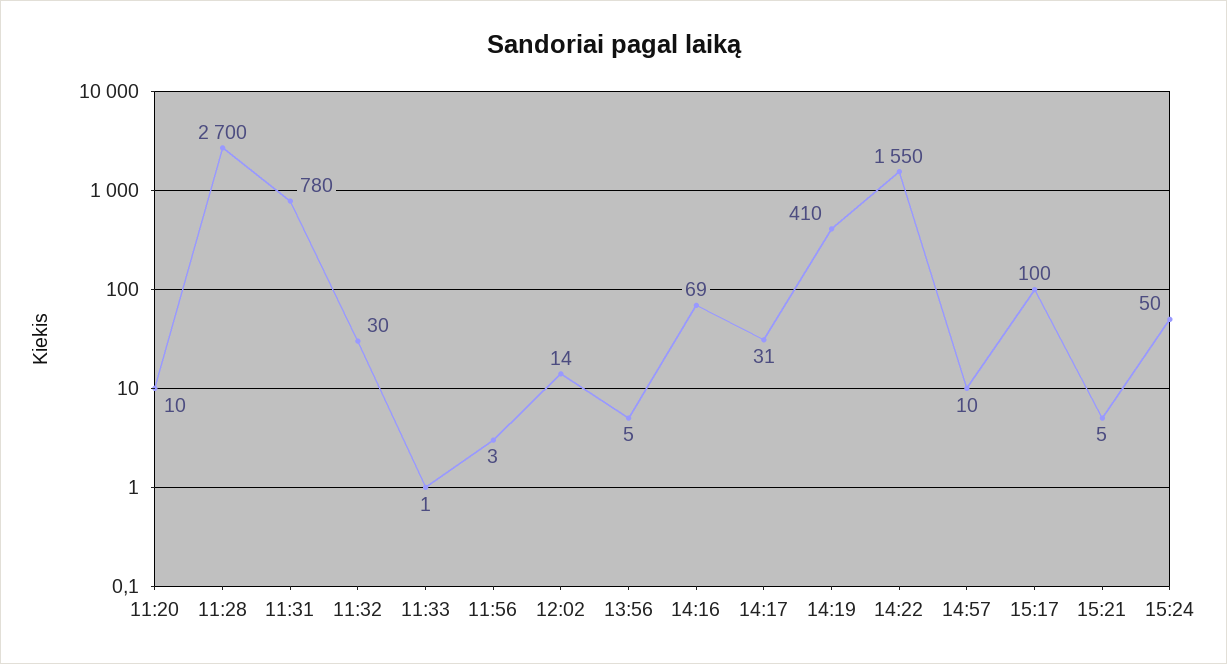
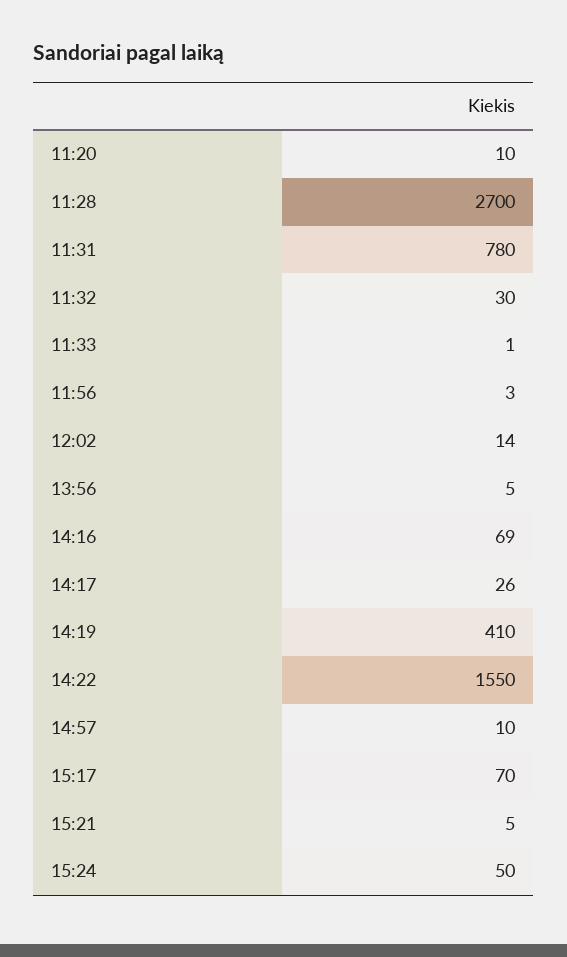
  {
    "11:20": 10,
    "11:28": 2700,
    "11:31": 780,
    "11:32": 30,
    "11:33": 1,
    "11:56": 3,
    "12:02": 14,
    "13:56": 5,
    "14:16": 69,
-   "14:17": 31,
+   "14:17": 26,
    "14:19": 410,
    "14:22": 1550,
    "14:57": 10,
-   "15:17": 100,
+   "15:17": 70,
    "15:21": 5,
    "15:24": 50
  }

